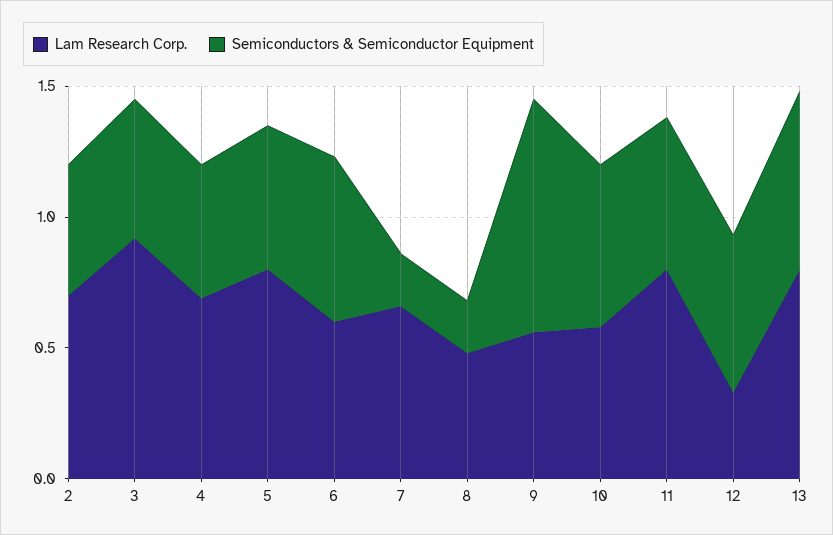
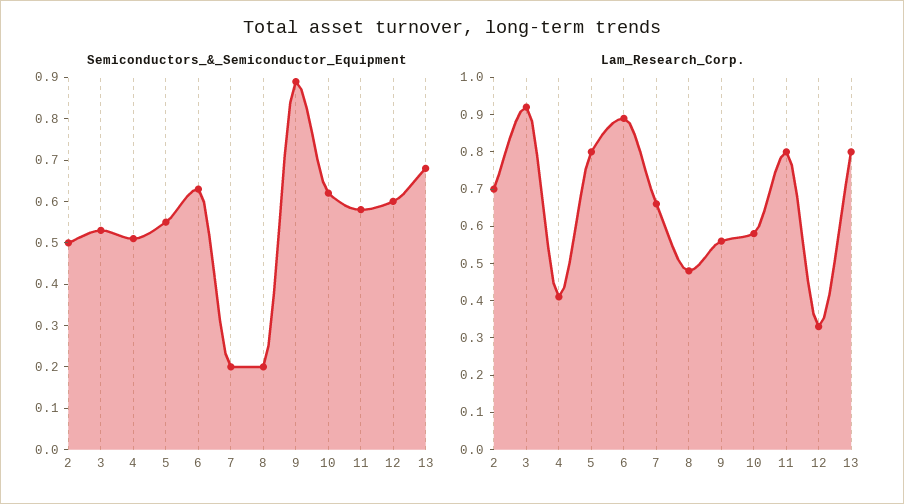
  {
    "Lam Research Corp.": {
      "2": 0.7,
      "3": 0.9,
-     "4": 0.7,
+     "4": 0.4,
      "5": 0.8,
-     "6": 0.6,
+     "6": 0.9,
      "7": 0.65,
      "8": 0.5,
      "9": 0.55,
      "10": 0.6,
      "11": 0.8,
      "12": 0.35,
      "13": 0.8
    },
    "Semiconductors & Semiconductor Equipment": {
      "2": 0.5,
      "3": 0.55,
      "4": 0.5,
      "5": 0.55,
      "6": 0.65,
      "7": 0.2,
      "8": 0.2,
      "9": 0.9,
      "10": 0.6,
      "11": 0.6,
      "12": 0.6,
      "13": 0.7
    }
  }

